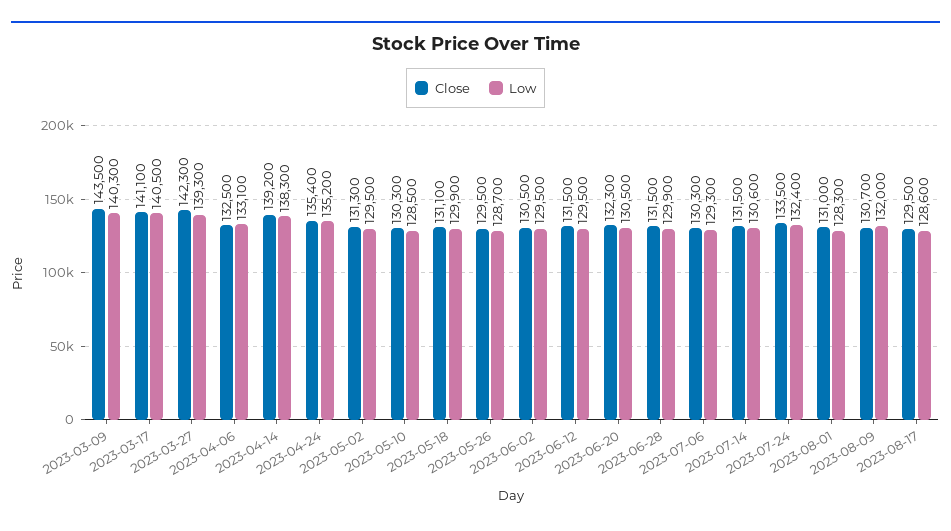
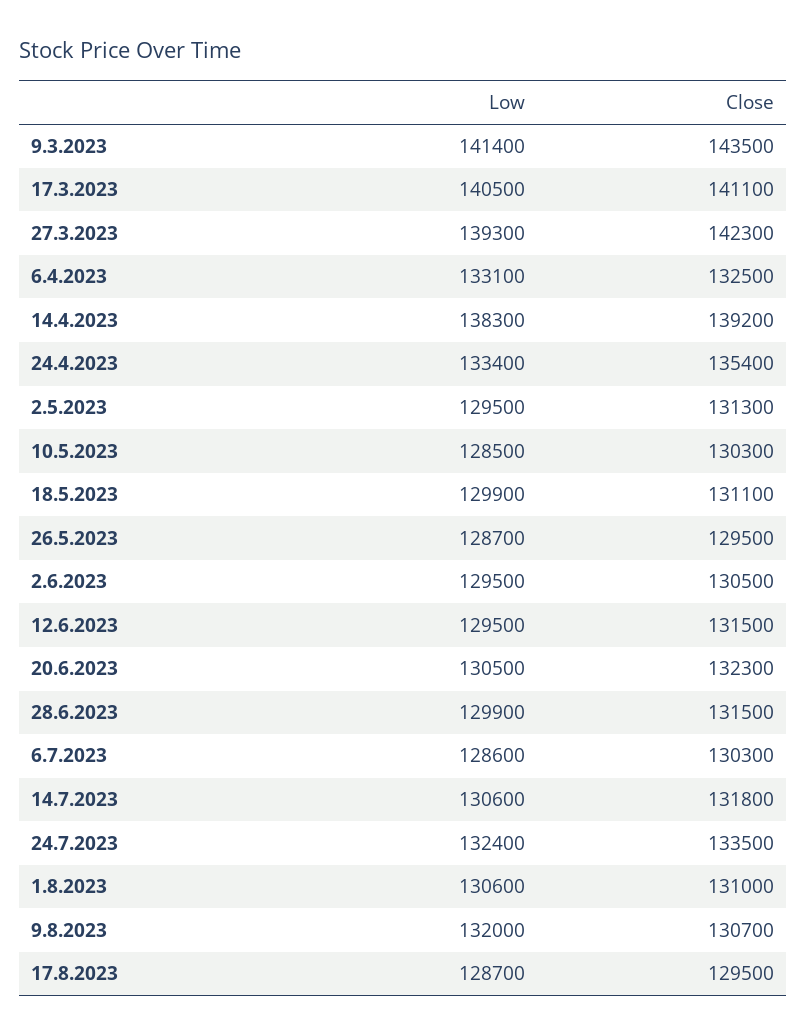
  {
    "Close": {
      "2023-03-09": 143500,
      "2023-03-17": 141100,
      "2023-03-27": 142300,
      "2023-04-06": 132500,
      "2023-04-14": 139200,
      "2023-04-24": 135400,
      "2023-05-02": 131300,
      "2023-05-10": 130300,
      "2023-05-18": 131100,
      "2023-05-26": 129500,
      "2023-06-02": 130500,
      "2023-06-12": 131500,
      "2023-06-20": 132300,
      "2023-06-28": 131500,
      "2023-07-06": 130300,
-     "2023-07-14": 131500,
+     "2023-07-14": 131800,
      "2023-07-24": 133500,
      "2023-08-01": 131000,
      "2023-08-09": 130700,
      "2023-08-17": 129500
    },
    "Low": {
-     "2023-03-09": 140300,
+     "2023-03-09": 141400,
      "2023-03-17": 140500,
      "2023-03-27": 139300,
      "2023-04-06": 133100,
      "2023-04-14": 138300,
-     "2023-04-24": 135200,
+     "2023-04-24": 133400,
      "2023-05-02": 129500,
      "2023-05-10": 128500,
      "2023-05-18": 129900,
      "2023-05-26": 128700,
      "2023-06-02": 129500,
      "2023-06-12": 129500,
      "2023-06-20": 130500,
      "2023-06-28": 129900,
-     "2023-07-06": 129300,
+     "2023-07-06": 128600,
      "2023-07-14": 130600,
      "2023-07-24": 132400,
-     "2023-08-01": 128300,
+     "2023-08-01": 130600,
      "2023-08-09": 132000,
-     "2023-08-17": 128600
+     "2023-08-17": 128700
    }
  }

